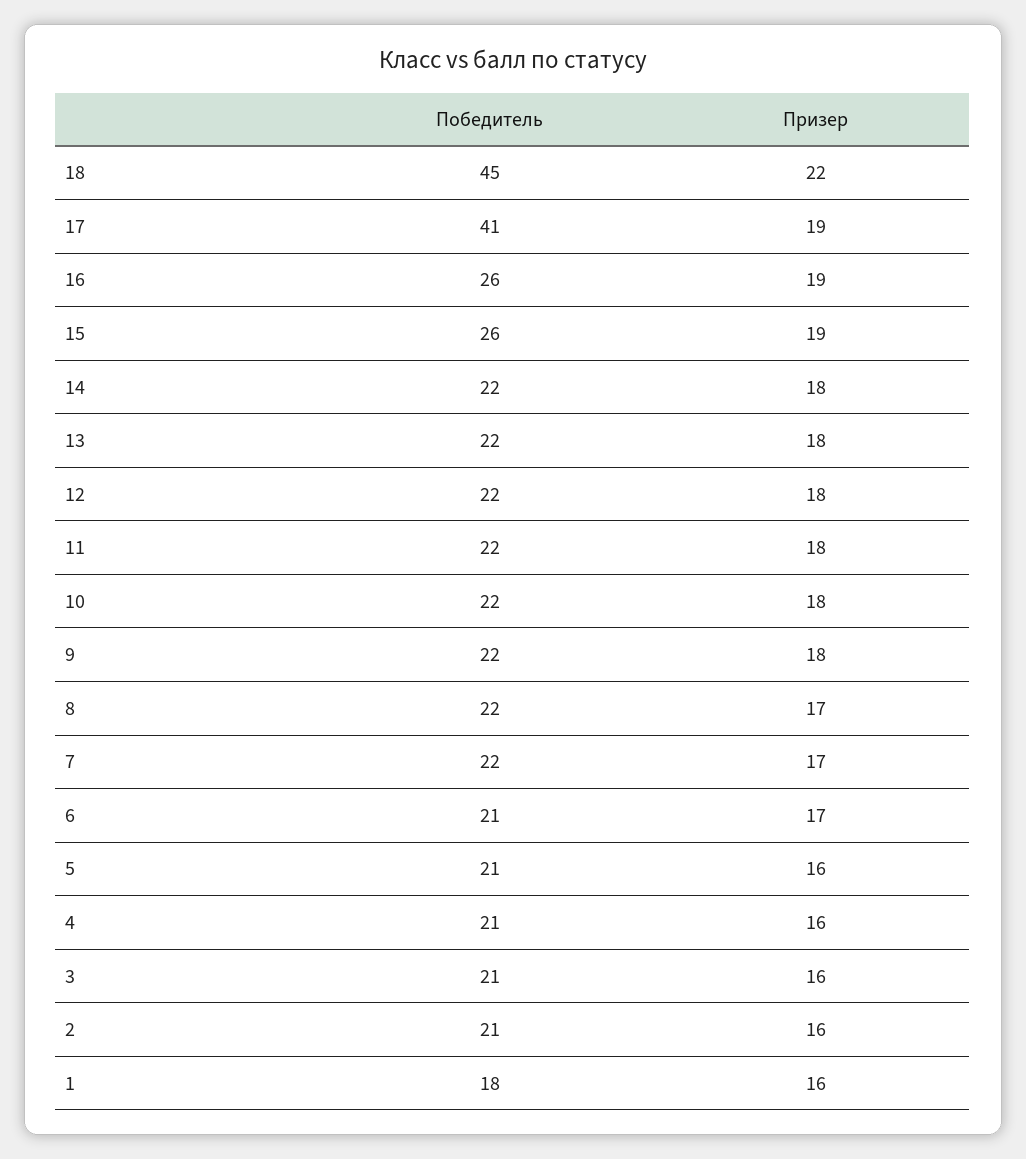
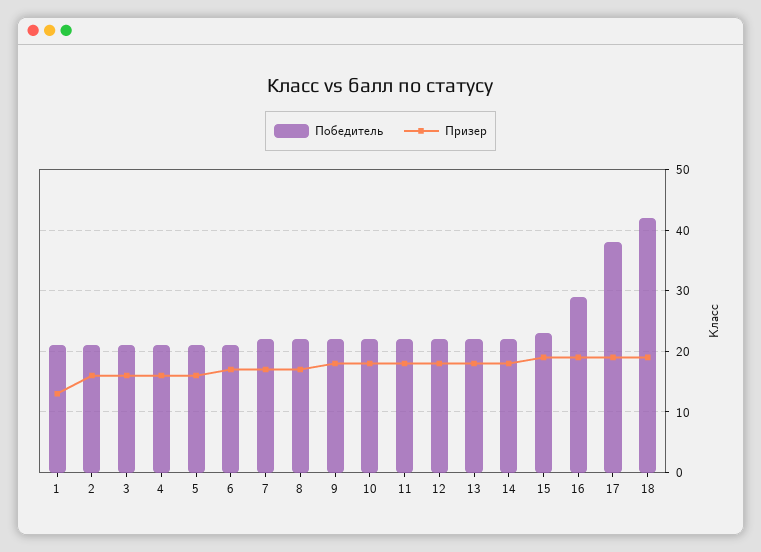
  {
    "Победитель": {
-     "18": 45,
+     "18": 42,
-     "17": 41,
+     "17": 38,
-     "16": 26,
+     "16": 29,
-     "15": 26,
+     "15": 23,
      "14": 22,
      "13": 22,
      "12": 22,
      "11": 22,
      "10": 22,
      "9": 22,
      "8": 22,
      "7": 22,
      "6": 21,
      "5": 21,
      "4": 21,
      "3": 21,
      "2": 21,
-     "1": 18
+     "1": 21
    },
    "Призер": {
-     "18": 22,
+     "18": 19,
      "17": 19,
      "16": 19,
      "15": 19,
      "14": 18,
      "13": 18,
      "12": 18,
      "11": 18,
      "10": 18,
      "9": 18,
      "8": 17,
      "7": 17,
      "6": 17,
      "5": 16,
      "4": 16,
      "3": 16,
      "2": 16,
-     "1": 16
+     "1": 13
    }
  }

